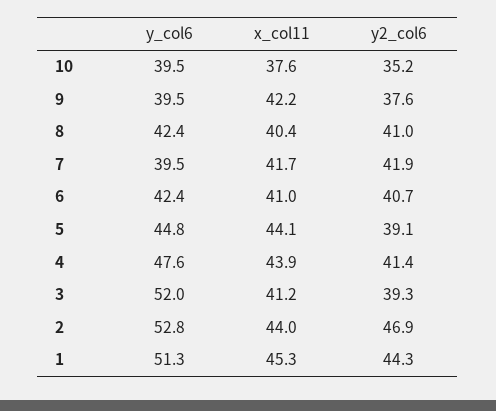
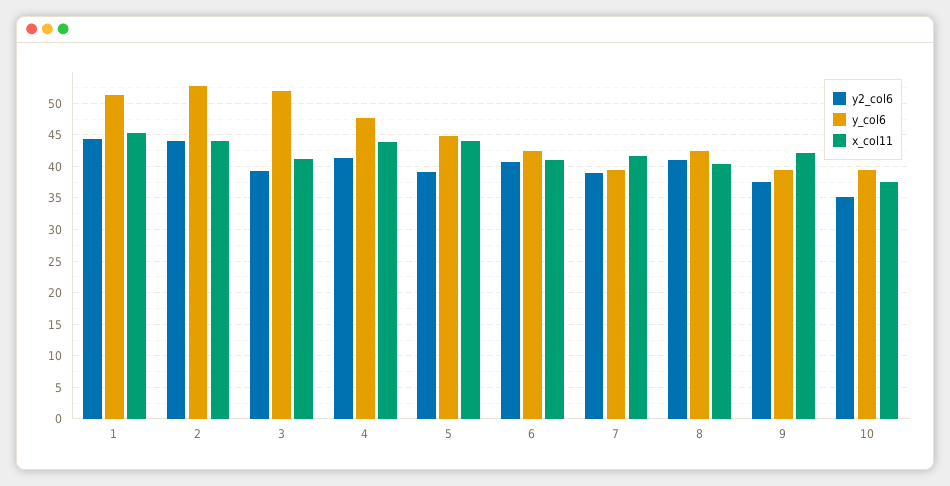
  {
    "y_col6": {
      "10": 39.5,
      "9": 39.5,
      "8": 42.4,
      "7": 39.5,
      "6": 42.4,
      "5": 44.8,
      "4": 47.6,
      "3": 52,
      "2": 52.8,
      "1": 51.3
    },
    "x_col11": {
      "10": 37.6,
      "9": 42.2,
      "8": 40.4,
      "7": 41.7,
      "6": 41,
      "5": 44.1,
      "4": 43.9,
      "3": 41.2,
      "2": 44,
      "1": 45.3
    },
    "y2_col6": {
      "10": 35.2,
      "9": 37.6,
      "8": 41,
-     "7": 41.9,
+     "7": 39,
      "6": 40.7,
      "5": 39.1,
      "4": 41.4,
      "3": 39.3,
-     "2": 46.9,
+     "2": 44,
      "1": 44.3
    }
  }

